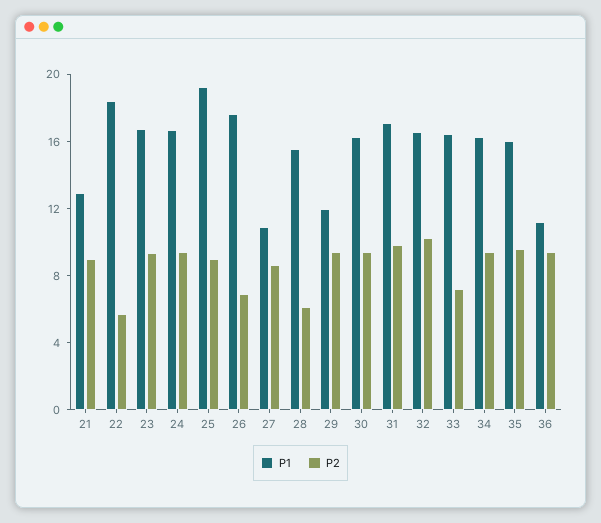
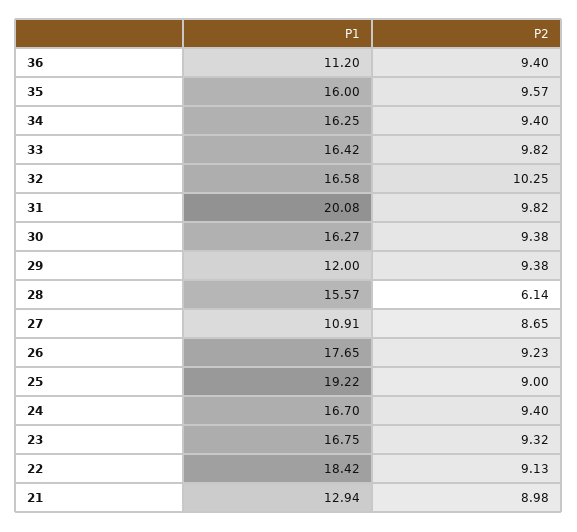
  {
    "P1": {
      "21": 12.94,
      "22": 18.42,
      "23": 16.75,
      "24": 16.7,
      "25": 19.22,
      "26": 17.65,
      "27": 10.91,
      "28": 15.57,
      "29": 12,
      "30": 16.27,
-     "31": 17,
+     "31": 20.08,
      "32": 16.58,
      "33": 16.42,
      "34": 16.25,
      "35": 16,
      "36": 11.2
    },
    "P2": {
      "21": 8.98,
-     "22": 6,
+     "22": 9.13,
      "23": 9.32,
      "24": 9.4,
      "25": 9,
-     "26": 7,
+     "26": 9.23,
      "27": 8.65,
      "28": 6.14,
      "29": 9.38,
      "30": 9.38,
      "31": 9.82,
      "32": 10.25,
-     "33": 7,
+     "33": 9.82,
      "34": 9.4,
      "35": 9.57,
      "36": 9.4
    }
  }

